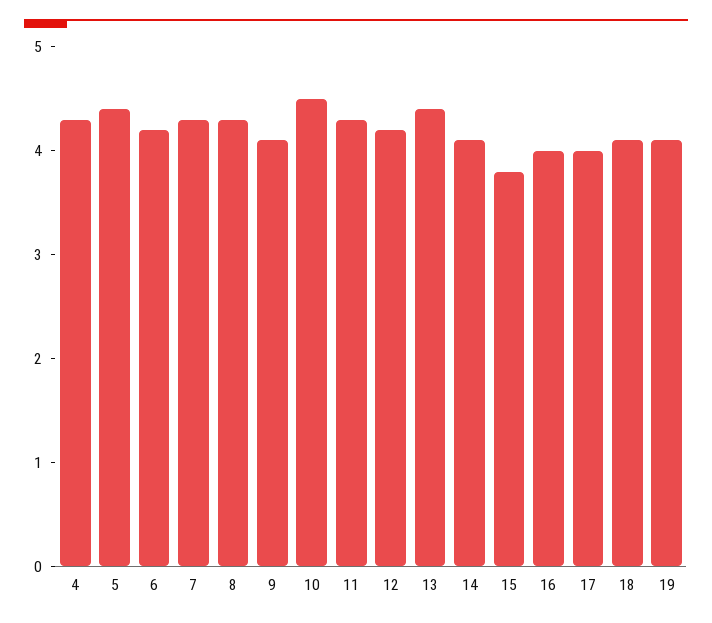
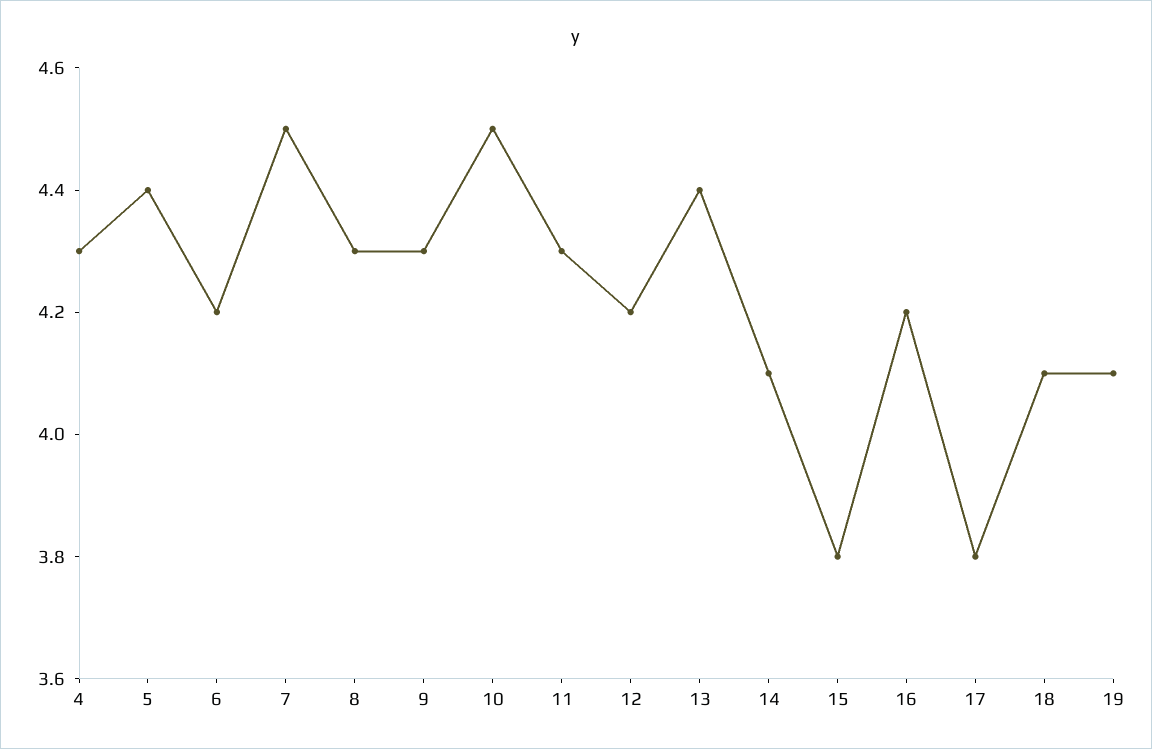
  {
    "4": 4.3,
    "5": 4.4,
    "6": 4.2,
-   "7": 4.3,
+   "7": 4.5,
    "8": 4.3,
-   "9": 4.1,
+   "9": 4.3,
    "10": 4.5,
    "11": 4.3,
    "12": 4.2,
    "13": 4.4,
    "14": 4.1,
    "15": 3.8,
-   "16": 4,
+   "16": 4.2,
-   "17": 4,
+   "17": 3.8,
    "18": 4.1,
    "19": 4.1
  }

